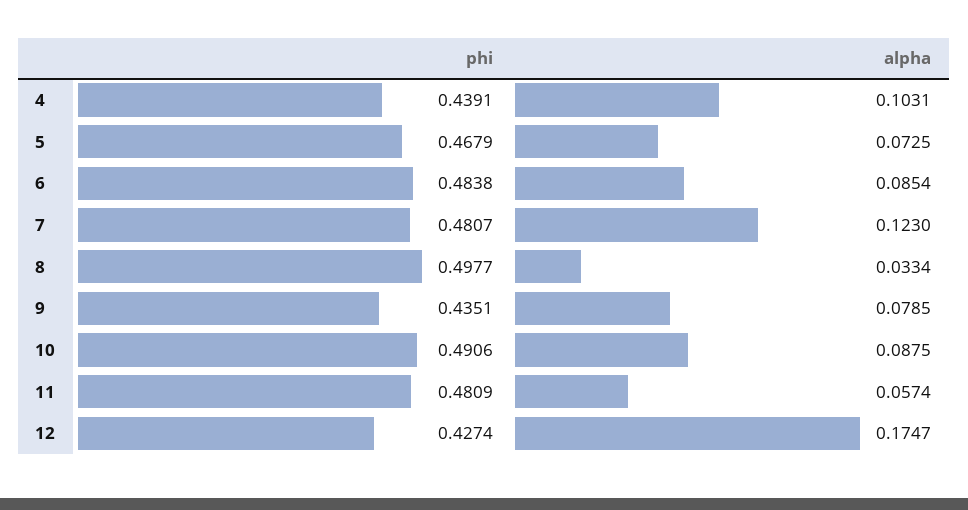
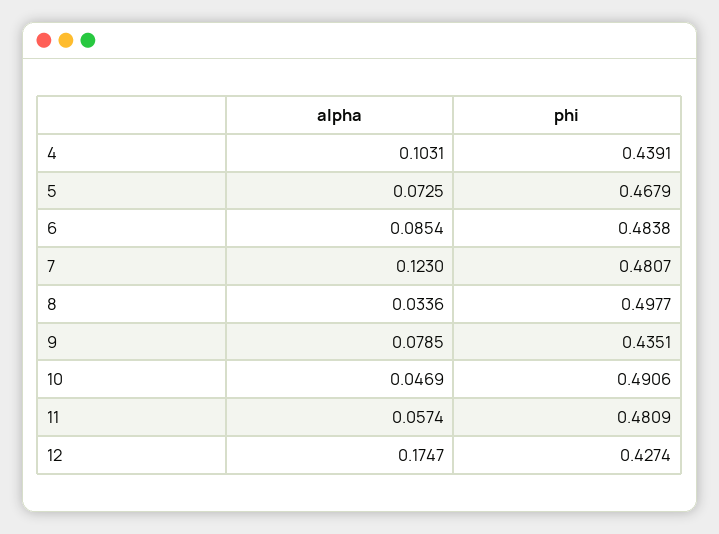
  {
    "phi": {
      "4": 0.4391,
      "5": 0.4679,
      "6": 0.4838,
      "7": 0.4807,
      "8": 0.4977,
      "9": 0.4351,
      "10": 0.4906,
      "11": 0.4809,
      "12": 0.4274
    },
    "alpha": {
      "4": 0.1031,
      "5": 0.0725,
      "6": 0.0854,
      "7": 0.123,
-     "8": 0.0334,
+     "8": 0.0336,
      "9": 0.0785,
-     "10": 0.0875,
+     "10": 0.0469,
      "11": 0.0574,
      "12": 0.1747
    }
  }

